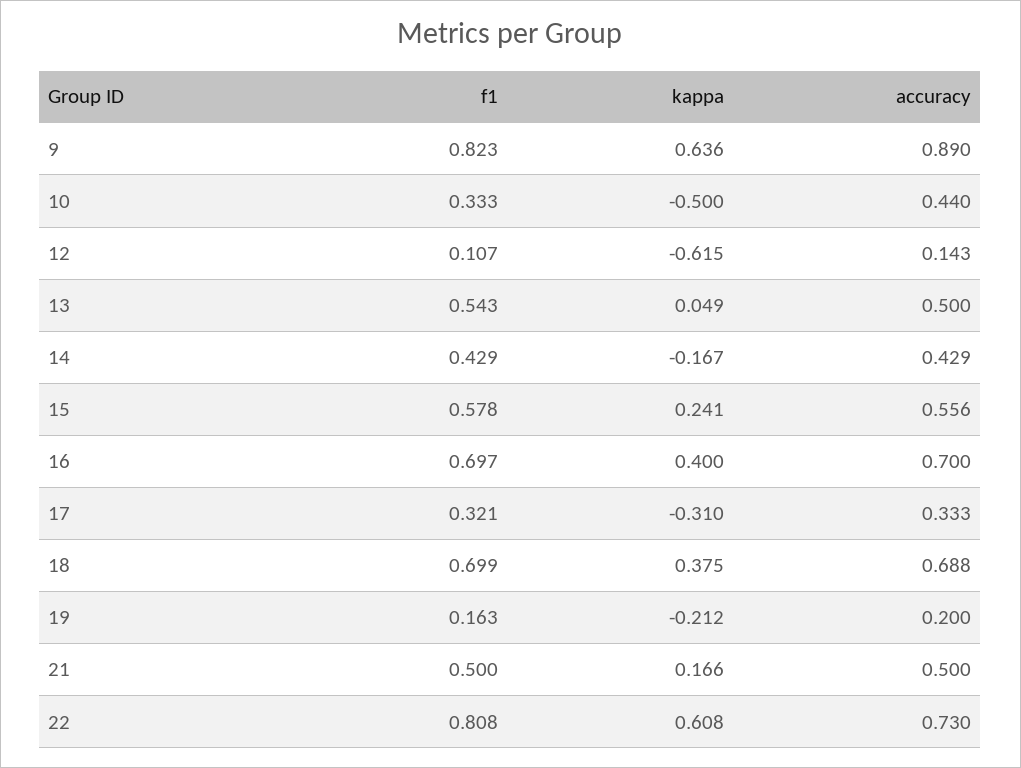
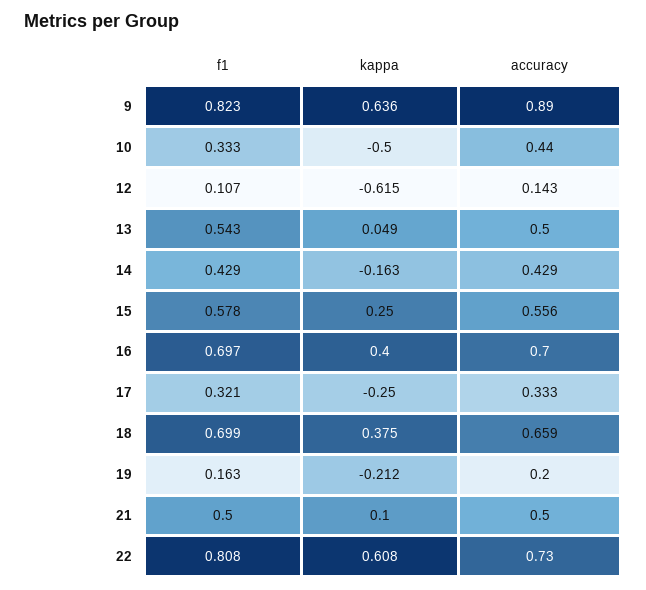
  {
    "f1": {
      "9": 0.823,
      "10": 0.333,
      "12": 0.107,
      "13": 0.543,
      "14": 0.429,
      "15": 0.578,
      "16": 0.697,
      "17": 0.321,
      "18": 0.699,
      "19": 0.163,
      "21": 0.5,
      "22": 0.808
    },
    "kappa": {
      "9": 0.636,
      "10": -0.5,
      "12": -0.615,
      "13": 0.049,
-     "14": -0.167,
+     "14": -0.163,
-     "15": 0.241,
+     "15": 0.25,
      "16": 0.4,
-     "17": -0.31,
+     "17": -0.25,
      "18": 0.375,
      "19": -0.212,
-     "21": 0.166,
+     "21": 0.1,
      "22": 0.608
    },
    "accuracy": {
      "9": 0.89,
      "10": 0.44,
      "12": 0.143,
      "13": 0.5,
      "14": 0.429,
      "15": 0.556,
      "16": 0.7,
      "17": 0.333,
-     "18": 0.688,
+     "18": 0.659,
      "19": 0.2,
      "21": 0.5,
      "22": 0.73
    }
  }

